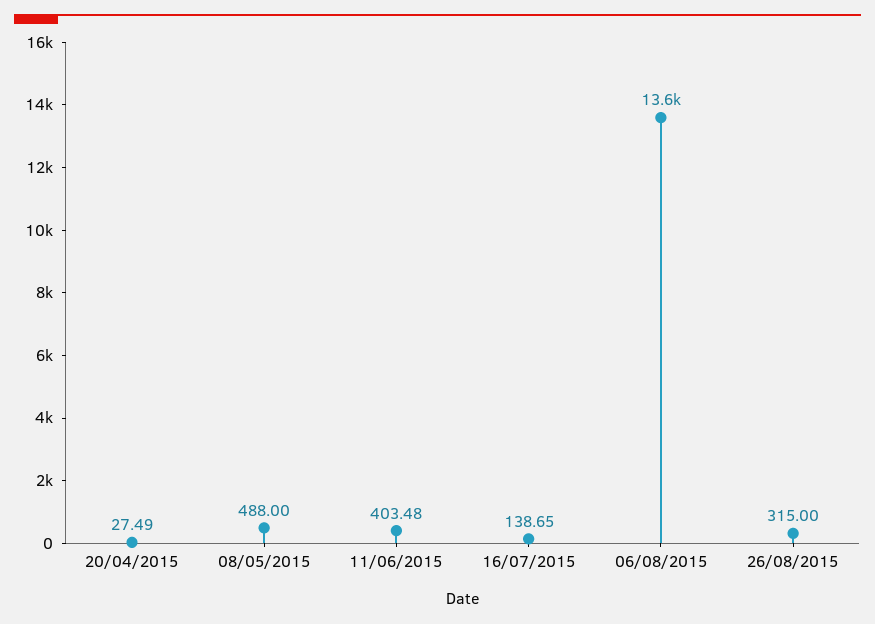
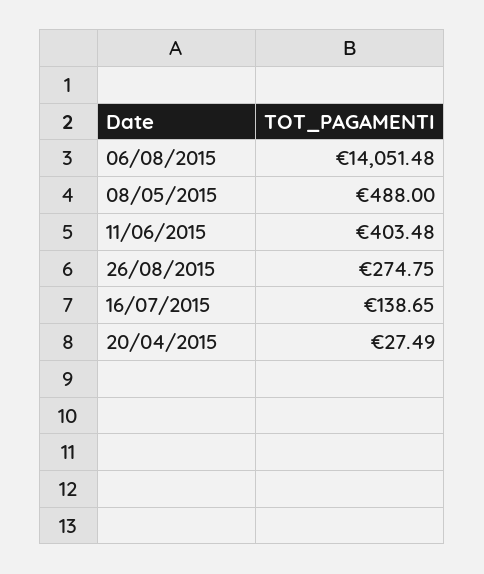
  {
    "20/04/2015": 27.49,
    "08/05/2015": 488,
    "11/06/2015": 403.48,
    "16/07/2015": 138.65,
-   "06/08/2015": 13600,
+   "06/08/2015": 14051.48,
-   "26/08/2015": 315
+   "26/08/2015": 274.75
  }

